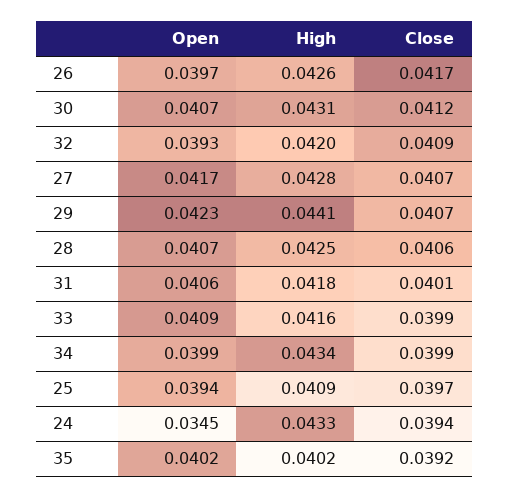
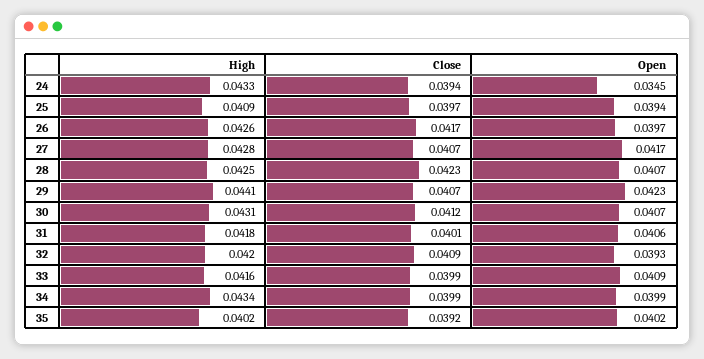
  {
    "Open": {
      "26": 0.0397,
      "30": 0.0407,
      "32": 0.0393,
      "27": 0.0417,
      "29": 0.0423,
      "28": 0.0407,
      "31": 0.0406,
      "33": 0.0409,
      "34": 0.0399,
      "25": 0.0394,
      "24": 0.0345,
      "35": 0.0402
    },
    "High": {
      "26": 0.0426,
      "30": 0.0431,
      "32": 0.042,
      "27": 0.0428,
      "29": 0.0441,
      "28": 0.0425,
      "31": 0.0418,
      "33": 0.0416,
      "34": 0.0434,
      "25": 0.0409,
      "24": 0.0433,
      "35": 0.0402
    },
    "Close": {
      "26": 0.0417,
      "30": 0.0412,
      "32": 0.0409,
      "27": 0.0407,
      "29": 0.0407,
-     "28": 0.0406,
+     "28": 0.0423,
      "31": 0.0401,
      "33": 0.0399,
      "34": 0.0399,
      "25": 0.0397,
      "24": 0.0394,
      "35": 0.0392
    }
  }

